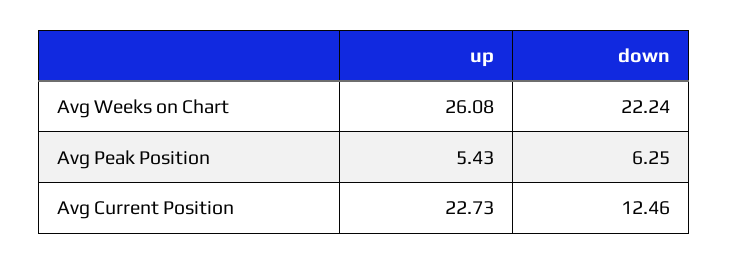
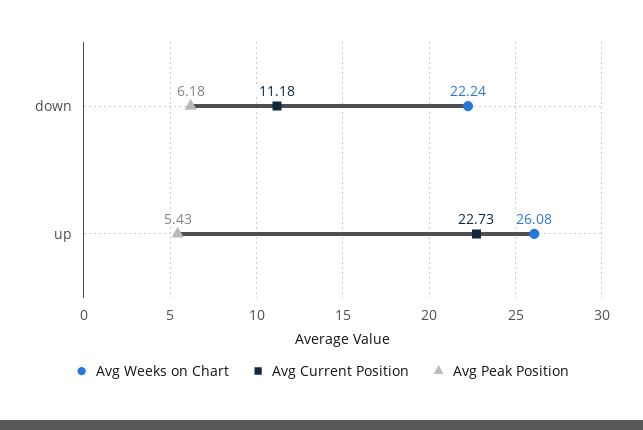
  {
    "Avg Weeks on Chart": {
      "up": 26.08,
      "down": 22.24
    },
    "Avg Peak Position": {
      "up": 5.43,
-     "down": 6.25
+     "down": 6.18
    },
    "Avg Current Position": {
      "up": 22.73,
-     "down": 12.46
+     "down": 11.18
    }
  }

